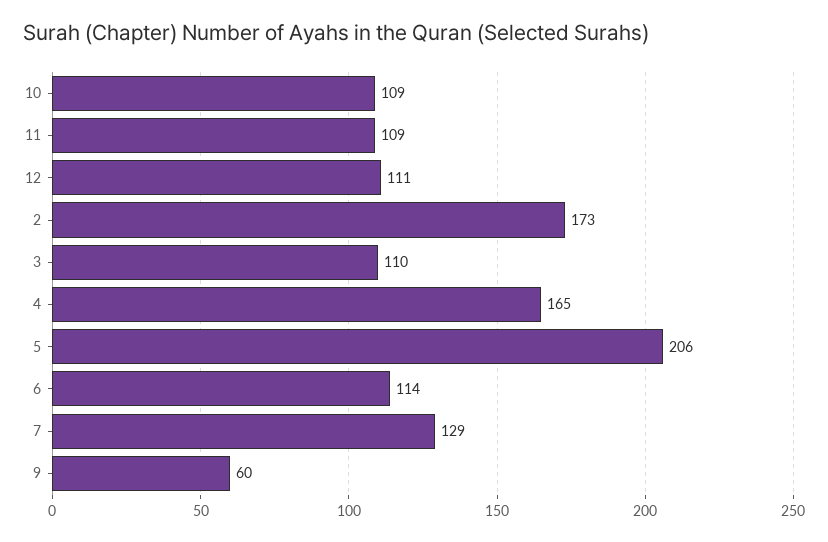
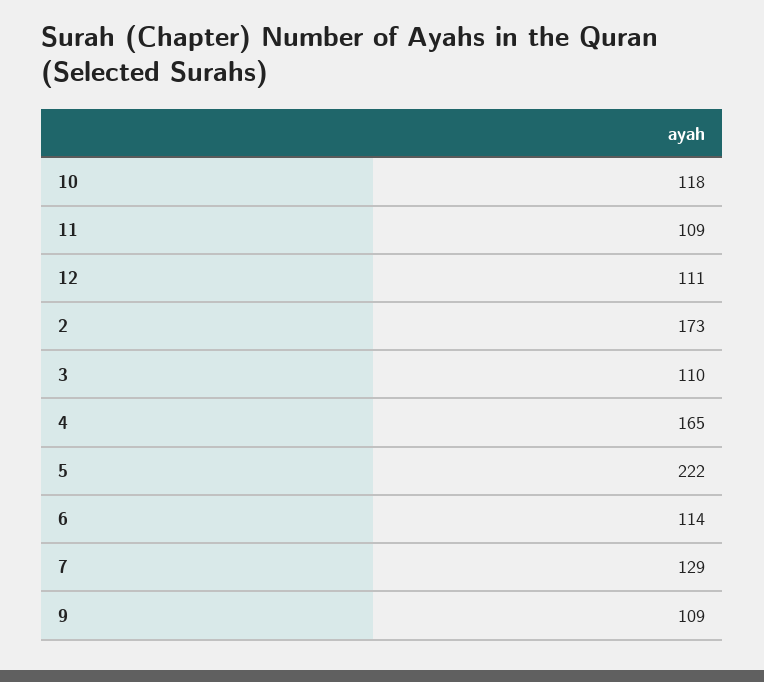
  {
-   "10": 109,
+   "10": 118,
    "11": 109,
    "12": 111,
    "2": 173,
    "3": 110,
    "4": 165,
-   "5": 206,
+   "5": 222,
    "6": 114,
    "7": 129,
-   "9": 60
+   "9": 109
  }

